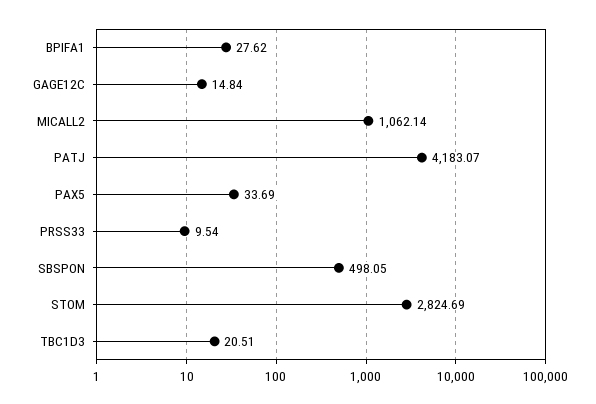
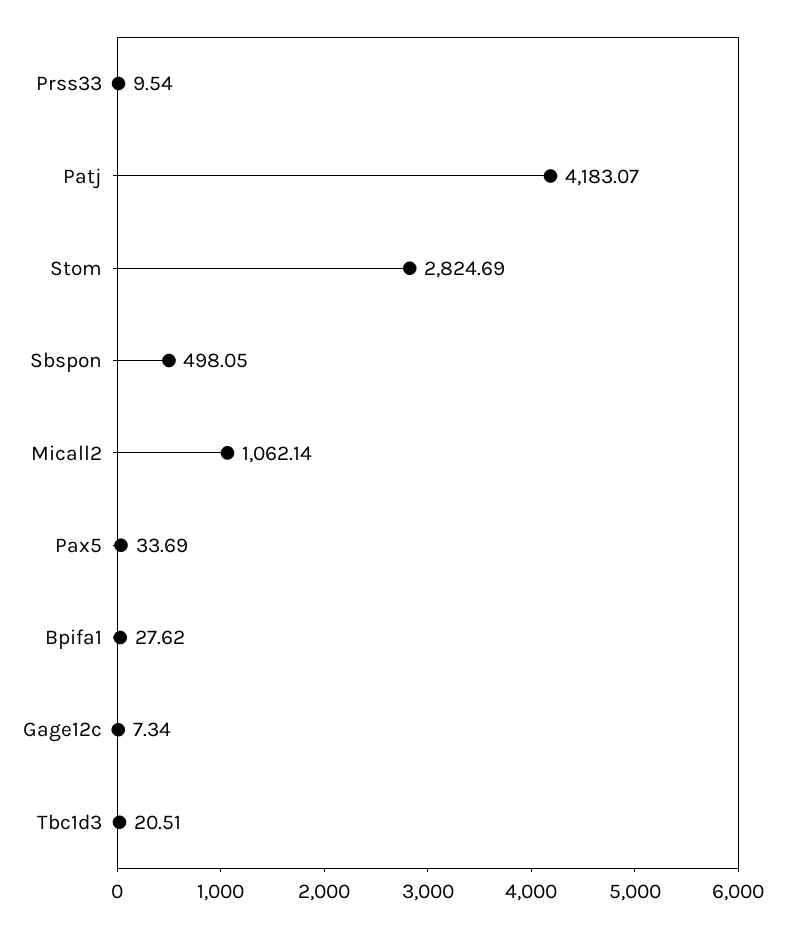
  {
    "BPIFA1": 27.62,
-   "GAGE12C": 14.84,
+   "GAGE12C": 7.34,
    "MICALL2": 1062.14,
    "PATJ": 4183.07,
    "PAX5": 33.69,
    "PRSS33": 9.54,
    "SBSPON": 498.05,
    "STOM": 2824.69,
    "TBC1D3": 20.51
  }

